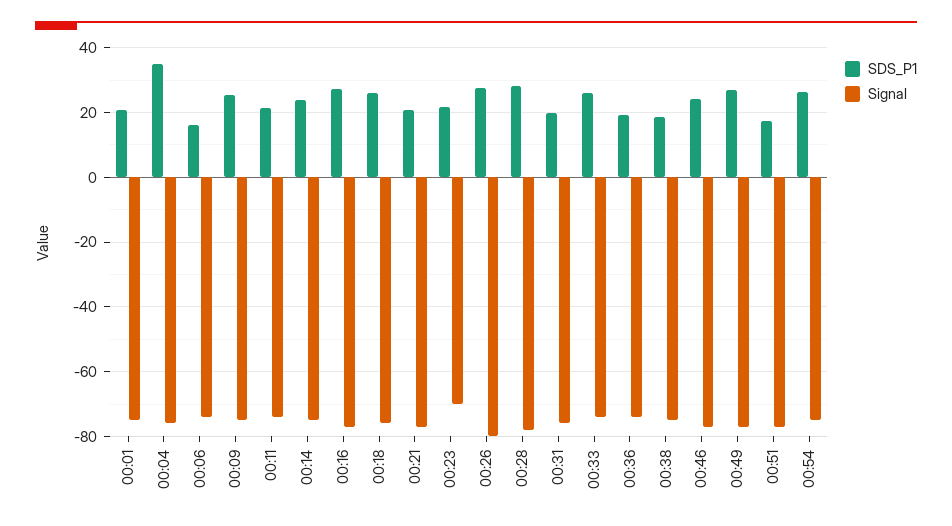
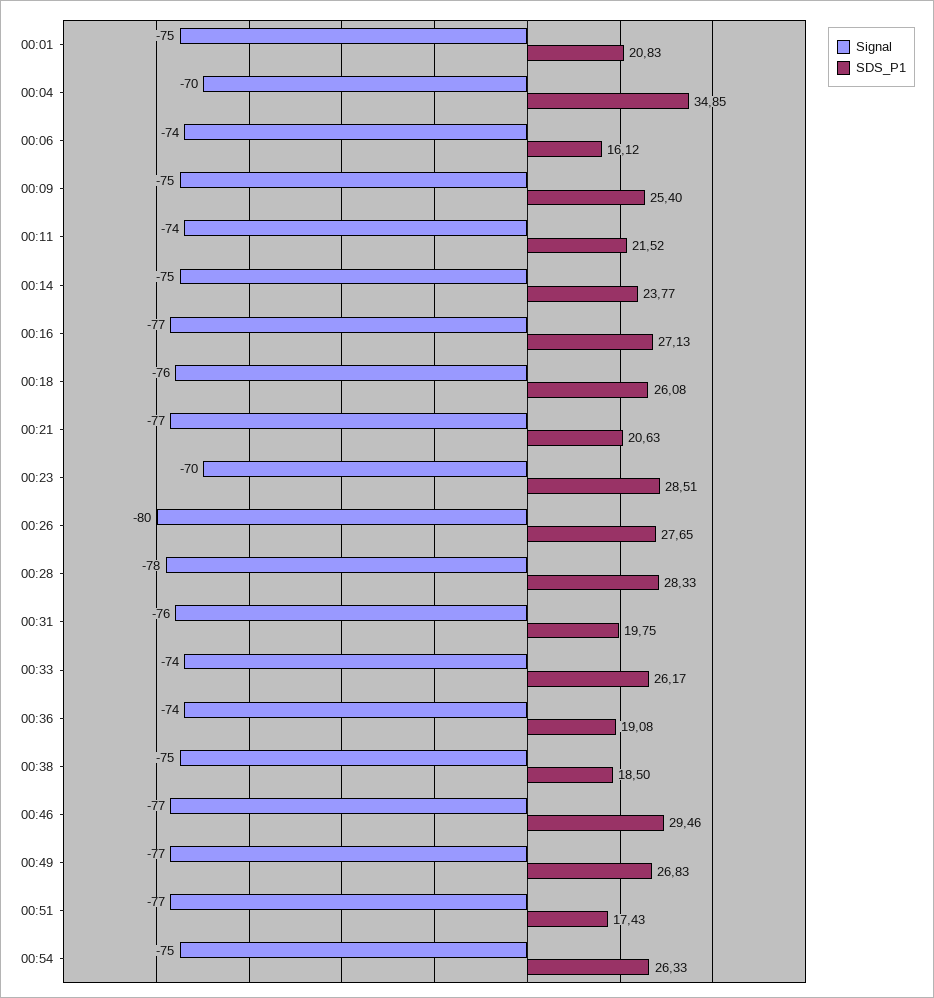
  {
    "SDS_P1": {
      "00:01": 20.83,
      "00:04": 34.85,
      "00:06": 16.12,
      "00:09": 25.4,
      "00:11": 21.52,
      "00:14": 23.77,
      "00:16": 27.13,
      "00:18": 26.08,
      "00:21": 20.63,
-     "00:23": 22,
+     "00:23": 28.51,
      "00:26": 27.65,
      "00:28": 28.33,
      "00:31": 19.75,
      "00:33": 26.17,
      "00:36": 19.08,
      "00:38": 18.5,
-     "00:46": 24,
+     "00:46": 29.46,
      "00:49": 26.83,
      "00:51": 17.43,
      "00:54": 26.33
    },
    "Signal": {
      "00:01": -75,
-     "00:04": -76,
+     "00:04": -70,
      "00:06": -74,
      "00:09": -75,
      "00:11": -74,
      "00:14": -75,
      "00:16": -77,
      "00:18": -76,
      "00:21": -77,
      "00:23": -70,
      "00:26": -80,
      "00:28": -78,
      "00:31": -76,
      "00:33": -74,
      "00:36": -74,
      "00:38": -75,
      "00:46": -77,
      "00:49": -77,
      "00:51": -77,
      "00:54": -75
    }
  }

